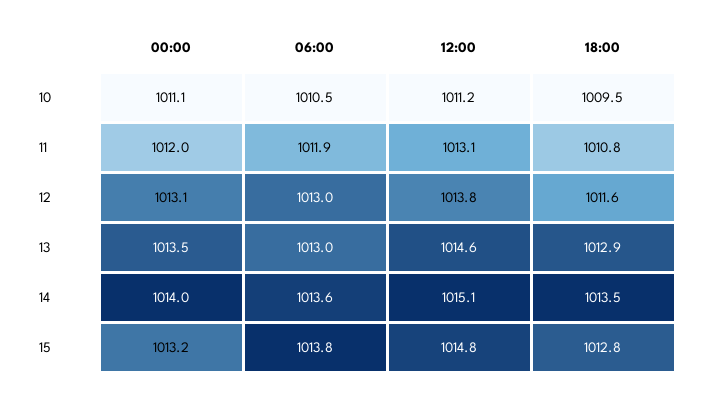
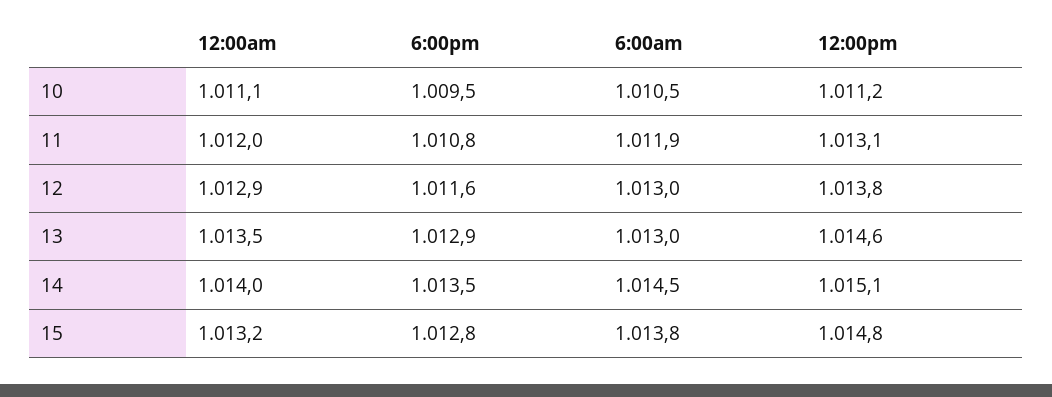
  {
    "00:00": {
      "10": 1011.1,
      "11": 1012,
-     "12": 1013.1,
+     "12": 1012.9,
      "13": 1013.5,
      "14": 1014,
      "15": 1013.2
    },
    "06:00": {
      "10": 1010.5,
      "11": 1011.9,
      "12": 1013,
      "13": 1013,
-     "14": 1013.6,
+     "14": 1014.5,
      "15": 1013.8
    },
    "12:00": {
      "10": 1011.2,
      "11": 1013.1,
      "12": 1013.8,
      "13": 1014.6,
      "14": 1015.1,
      "15": 1014.8
    },
    "18:00": {
      "10": 1009.5,
      "11": 1010.8,
      "12": 1011.6,
      "13": 1012.9,
      "14": 1013.5,
      "15": 1012.8
    }
  }

